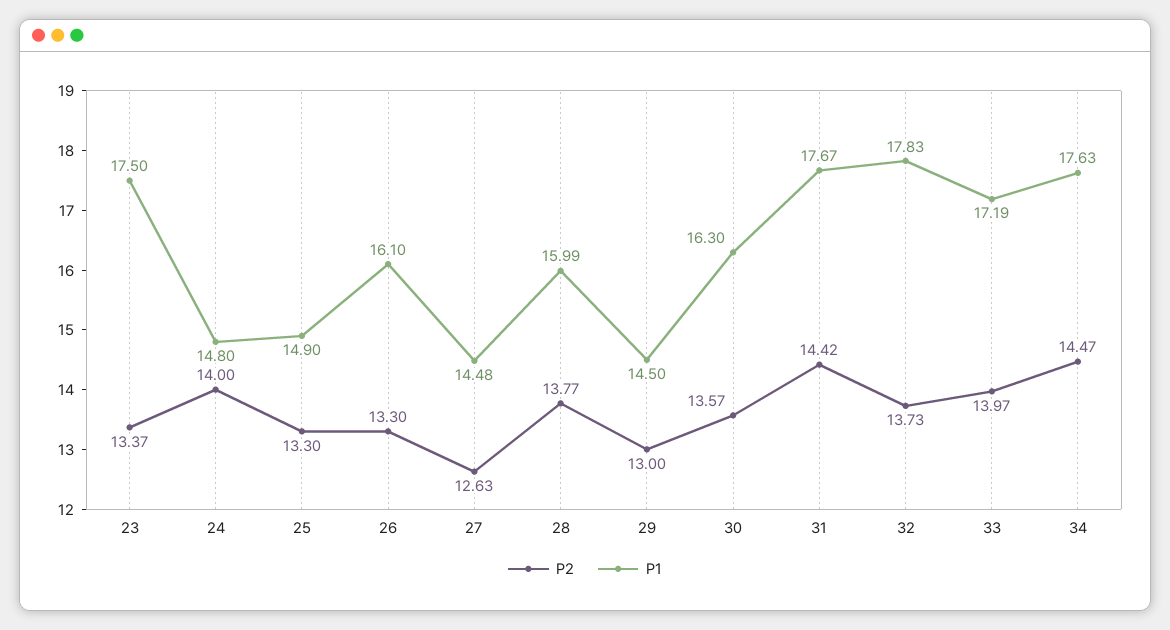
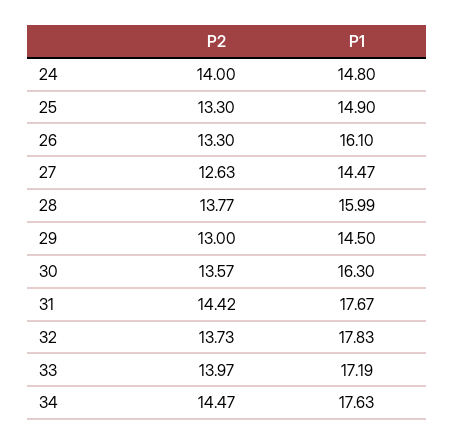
  {
    "P2": {
-     "23": 13.37,
      "24": 14,
      "25": 13.3,
      "26": 13.3,
      "27": 12.63,
      "28": 13.77,
      "29": 13,
      "30": 13.57,
      "31": 14.42,
      "32": 13.73,
      "33": 13.97,
      "34": 14.47
    },
    "P1": {
-     "23": 17.5,
      "24": 14.8,
      "25": 14.9,
      "26": 16.1,
-     "27": 14.48,
+     "27": 14.47,
      "28": 15.99,
      "29": 14.5,
      "30": 16.3,
      "31": 17.67,
      "32": 17.83,
      "33": 17.19,
      "34": 17.63
    }
  }

